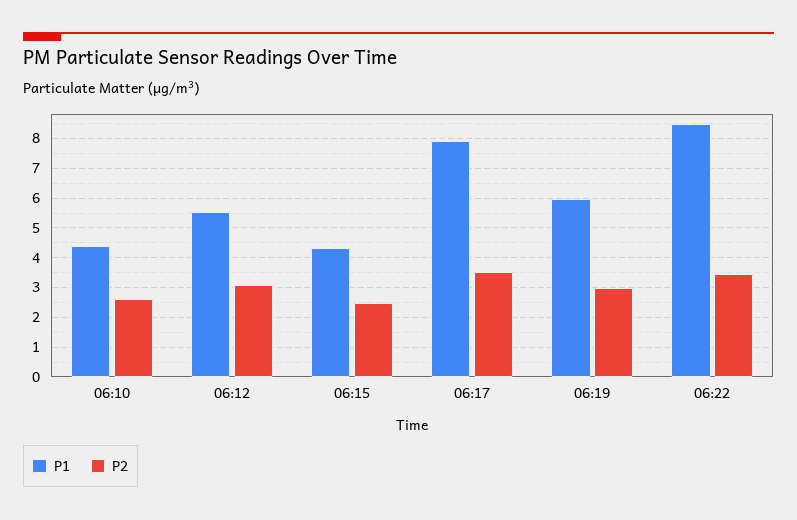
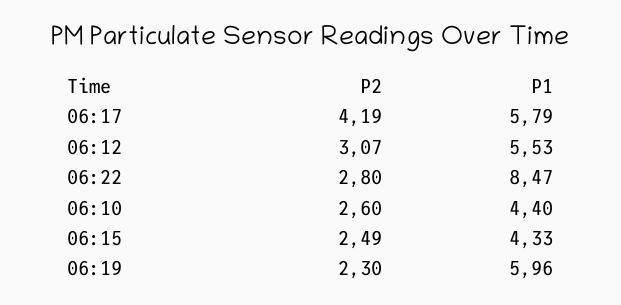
  {
    "P1": {
      "06:10": 4.4,
      "06:12": 5.53,
      "06:15": 4.33,
-     "06:17": 8,
+     "06:17": 5.79,
      "06:19": 5.96,
      "06:22": 8.47
    },
    "P2": {
      "06:10": 2.6,
      "06:12": 3.07,
      "06:15": 2.49,
-     "06:17": 3.5,
+     "06:17": 4.19,
-     "06:19": 3,
+     "06:19": 2.3,
-     "06:22": 3.5
+     "06:22": 2.8
    }
  }

